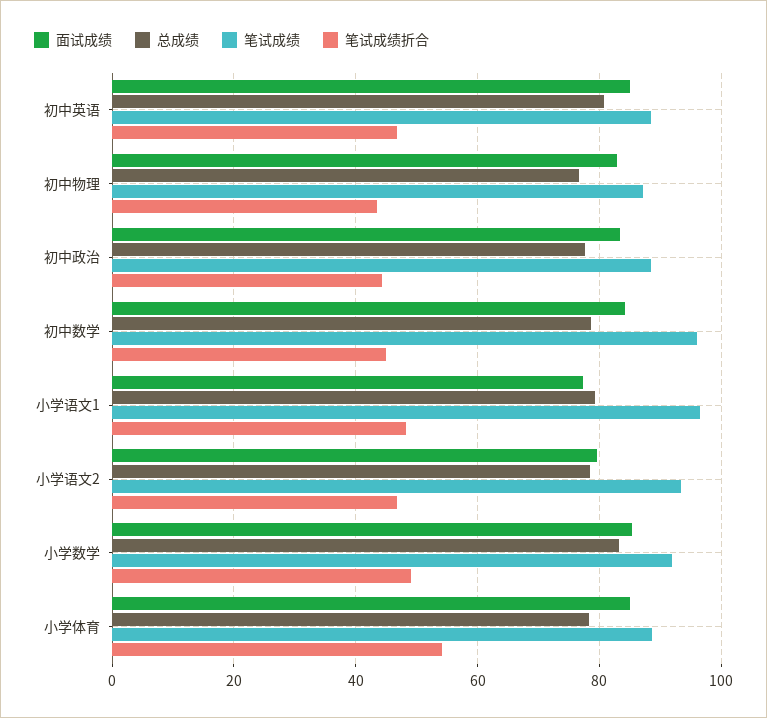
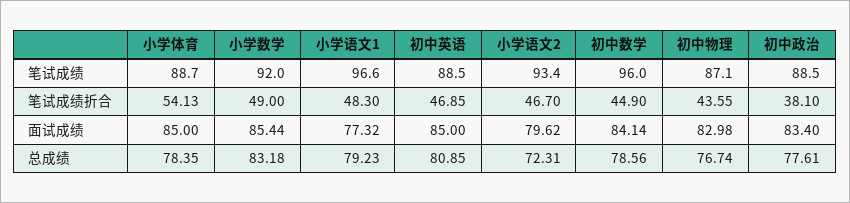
  {
    "面试成绩": {
      "初中英语": 85,
      "初中物理": 82.98,
      "初中政治": 83.4,
      "初中数学": 84.14,
      "小学语文1": 77.32,
      "小学语文2": 79.62,
      "小学数学": 85.44,
      "小学体育": 85
    },
    "总成绩": {
      "初中英语": 80.85,
      "初中物理": 76.74,
      "初中政治": 77.61,
      "初中数学": 78.56,
      "小学语文1": 79.23,
-     "小学语文2": 78,
+     "小学语文2": 72.31,
      "小学数学": 83.18,
      "小学体育": 78.35
    },
    "笔试成绩": {
      "初中英语": 88.5,
      "初中物理": 87.1,
      "初中政治": 88.5,
      "初中数学": 96,
      "小学语文1": 96.6,
      "小学语文2": 93.4,
      "小学数学": 92,
      "小学体育": 88.7
    },
    "笔试成绩折合": {
      "初中英语": 46.85,
      "初中物理": 43.55,
-     "初中政治": 44,
+     "初中政治": 38.1,
      "初中数学": 44.9,
      "小学语文1": 48.3,
      "小学语文2": 46.7,
      "小学数学": 49,
      "小学体育": 54.13
    }
  }

